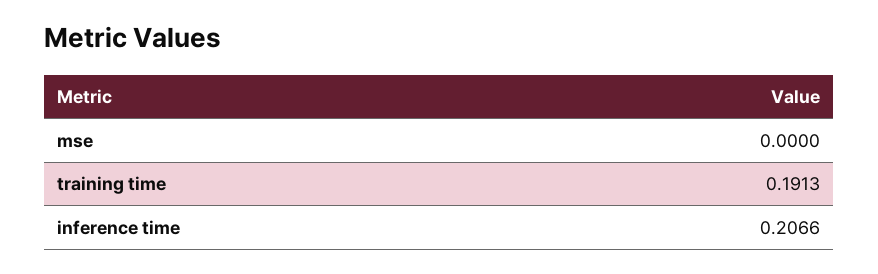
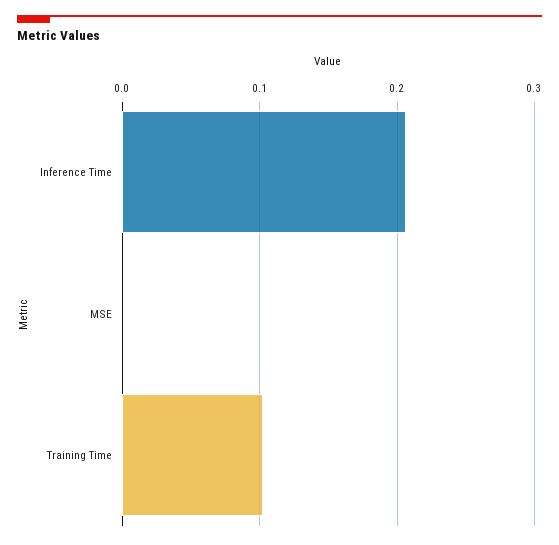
  {
    "mse": 0,
-   "training time": 0.1913,
+   "training time": 0.1,
    "inference time": 0.2066
  }

